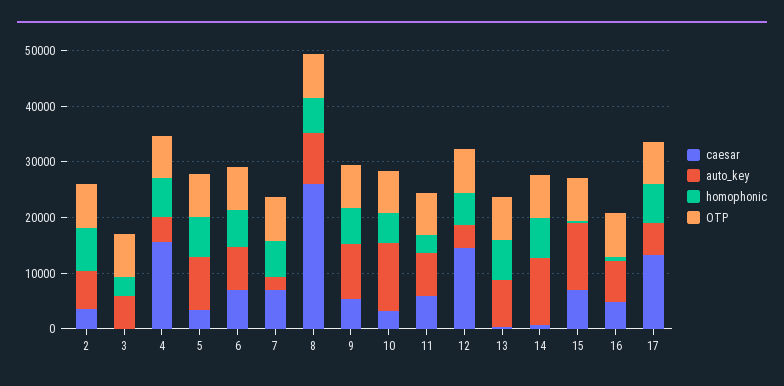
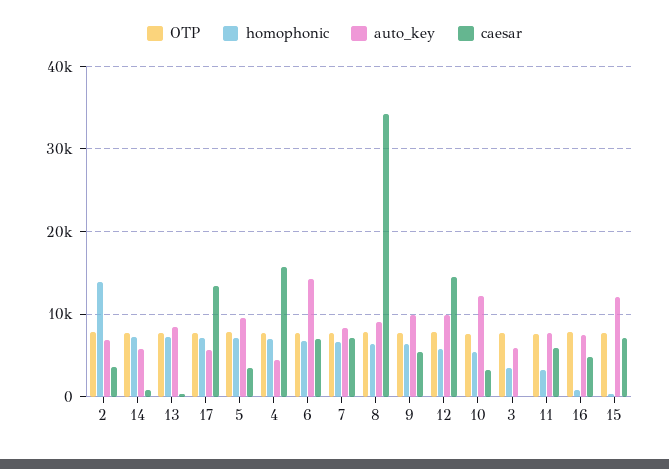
  {
    "caesar": {
      "2": 4000,
      "3": 0,
      "4": 16000,
      "5": 3000,
      "6": 7000,
      "7": 7000,
-     "8": 26000,
+     "8": 34000,
      "9": 5000,
      "10": 3000,
      "11": 6000,
      "12": 14000,
      "13": 0,
      "14": 1000,
      "15": 7000,
      "16": 5000,
      "17": 13000
    },
    "auto_key": {
      "2": 7000,
      "3": 6000,
      "4": 4000,
      "5": 10000,
-     "6": 8000,
+     "6": 14000,
-     "7": 2000,
+     "7": 8000,
      "8": 9000,
      "9": 10000,
      "10": 12000,
      "11": 8000,
-     "12": 4000,
+     "12": 10000,
      "13": 8000,
-     "14": 12000,
+     "14": 6000,
      "15": 12000,
      "16": 8000,
      "17": 6000
    },
    "homophonic": {
-     "2": 8000,
+     "2": 14000,
      "3": 3000,
      "4": 7000,
      "5": 7000,
      "6": 7000,
      "7": 7000,
      "8": 6000,
      "9": 6000,
      "10": 5000,
      "11": 3000,
      "12": 6000,
      "13": 7000,
      "14": 7000,
      "15": 0,
      "16": 1000,
      "17": 7000
    },
    "OTP": {
      "2": 8000,
      "3": 8000,
      "4": 8000,
      "5": 8000,
      "6": 8000,
      "7": 8000,
      "8": 8000,
      "9": 8000,
      "10": 8000,
      "11": 8000,
      "12": 8000,
      "13": 8000,
      "14": 8000,
      "15": 8000,
      "16": 8000,
      "17": 8000
    }
  }

